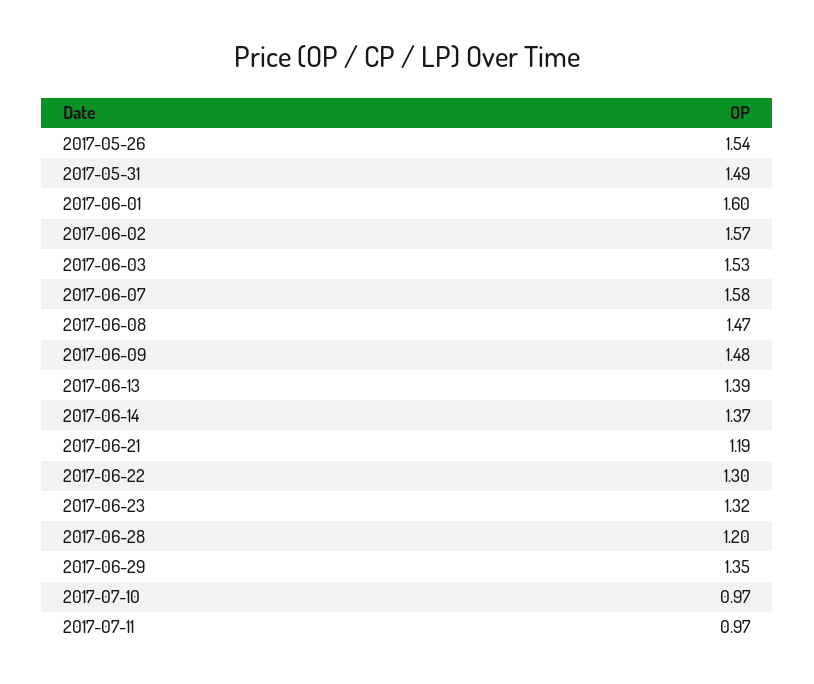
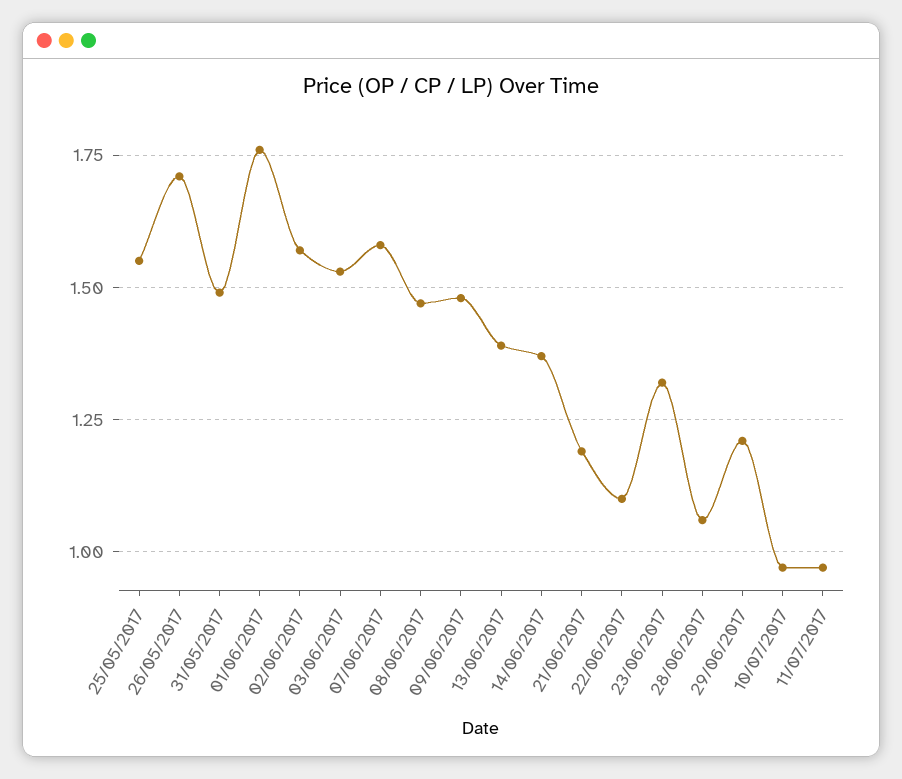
  {
-   "2017-05-26": 1.54,
+   "2017-05-26": 1.7,
    "2017-05-31": 1.49,
-   "2017-06-01": 1.6,
+   "2017-06-01": 1.75,
    "2017-06-02": 1.57,
    "2017-06-03": 1.53,
    "2017-06-07": 1.58,
    "2017-06-08": 1.47,
    "2017-06-09": 1.48,
    "2017-06-13": 1.39,
    "2017-06-14": 1.37,
    "2017-06-21": 1.19,
-   "2017-06-22": 1.3,
+   "2017-06-22": 1.1,
    "2017-06-23": 1.32,
-   "2017-06-28": 1.2,
+   "2017-06-28": 1.05,
-   "2017-06-29": 1.35,
+   "2017-06-29": 1.2,
    "2017-07-10": 0.97,
-   "2017-07-11": 0.97
+   "2017-07-11": 0.97,
+   "25/05/2017": 1.55
  }

